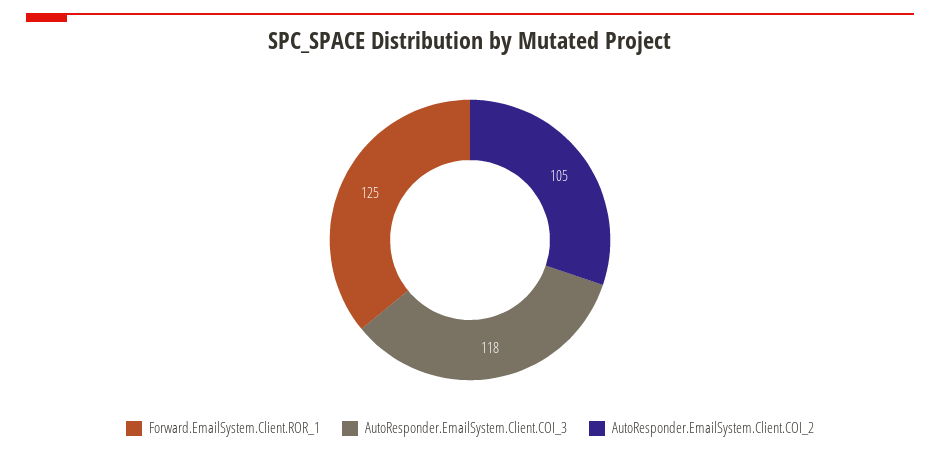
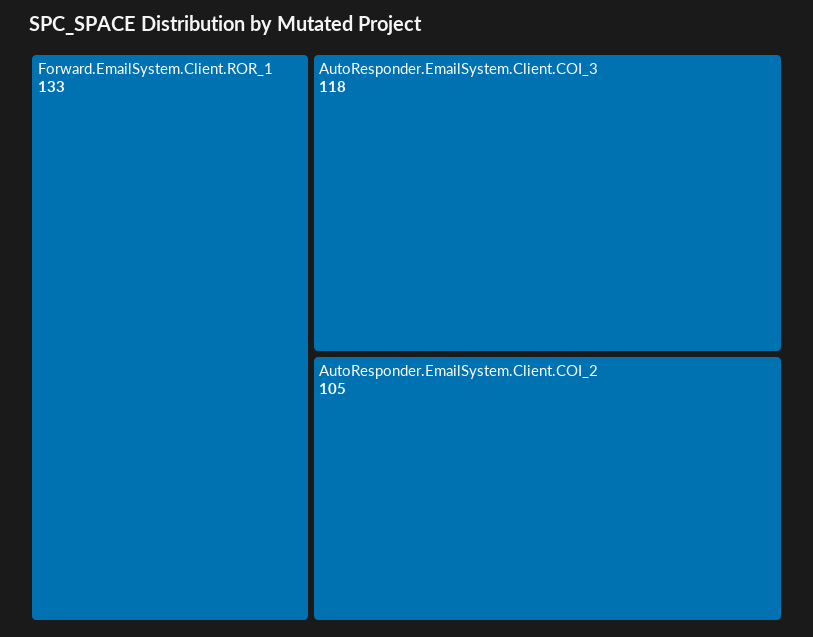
  {
-   "Forward.EmailSystem.Client.ROR_1": 125,
+   "Forward.EmailSystem.Client.ROR_1": 133,
    "AutoResponder.EmailSystem.Client.COI_3": 118,
    "AutoResponder.EmailSystem.Client.COI_2": 105
  }

